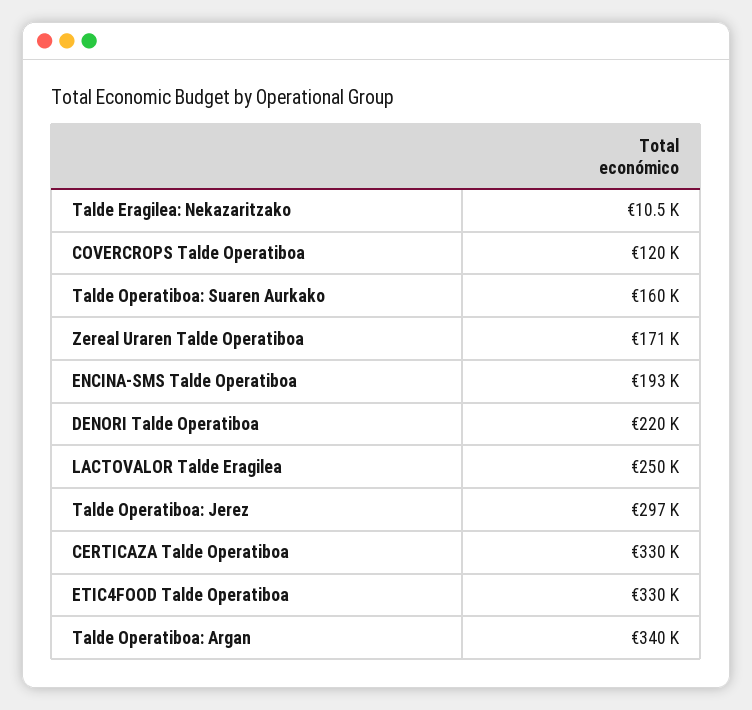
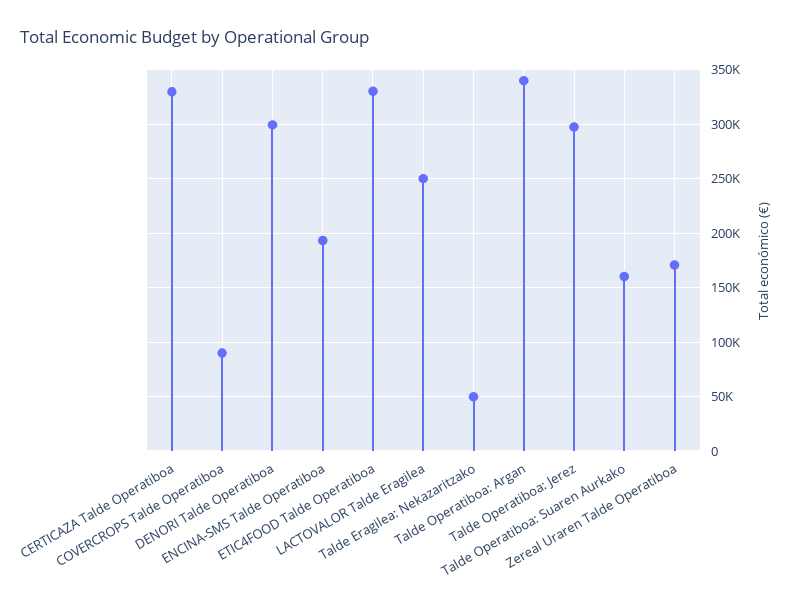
  {
-   "Talde Eragilea: Nekazaritzako": 10500,
+   "Talde Eragilea: Nekazaritzako": 50000,
-   "COVERCROPS Talde Operatiboa": 120000,
+   "COVERCROPS Talde Operatiboa": 90000,
    "Talde Operatiboa: Suaren Aurkako": 160000,
    "Zereal Uraren Talde Operatiboa": 171000,
    "ENCINA-SMS Talde Operatiboa": 193000,
-   "DENORI Talde Operatiboa": 220000,
+   "DENORI Talde Operatiboa": 300000,
    "LACTOVALOR Talde Eragilea": 250000,
    "Talde Operatiboa: Jerez": 297000,
    "CERTICAZA Talde Operatiboa": 330000,
    "ETIC4FOOD Talde Operatiboa": 330000,
    "Talde Operatiboa: Argan": 340000
  }

